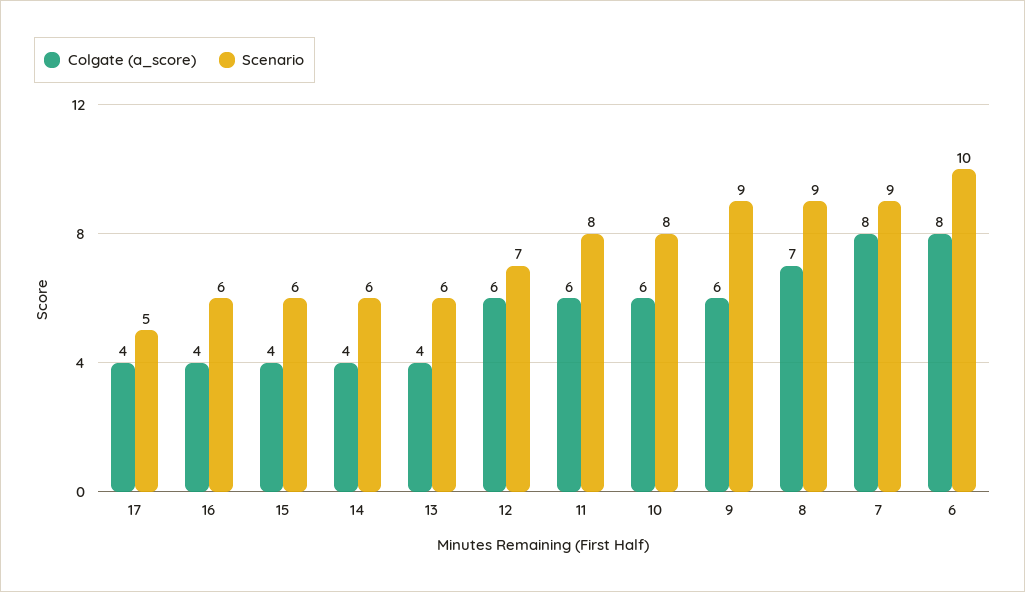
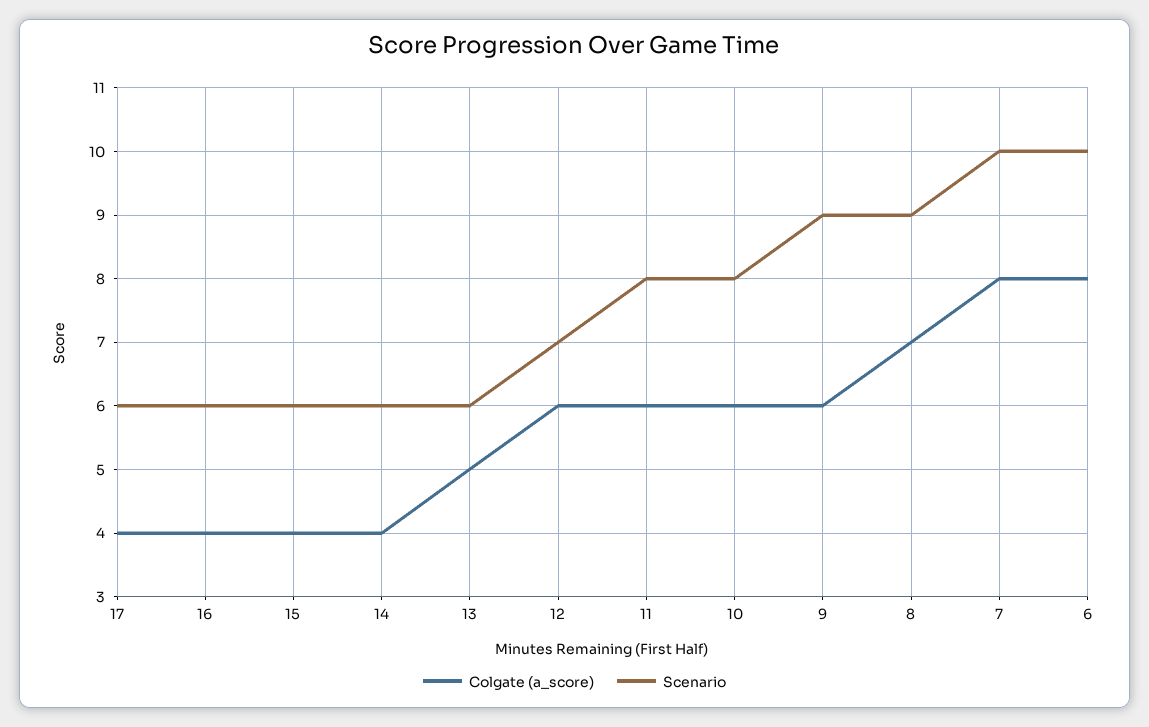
  {
    "Colgate (a_score)": {
      "17": 4,
      "16": 4,
      "15": 4,
      "14": 4,
-     "13": 4,
+     "13": 5,
      "12": 6,
      "11": 6,
      "10": 6,
      "9": 6,
      "8": 7,
      "7": 8,
      "6": 8
    },
    "Scenario": {
-     "17": 5,
+     "17": 6,
      "16": 6,
      "15": 6,
      "14": 6,
      "13": 6,
      "12": 7,
      "11": 8,
      "10": 8,
      "9": 9,
      "8": 9,
-     "7": 9,
+     "7": 10,
      "6": 10
    }
  }

